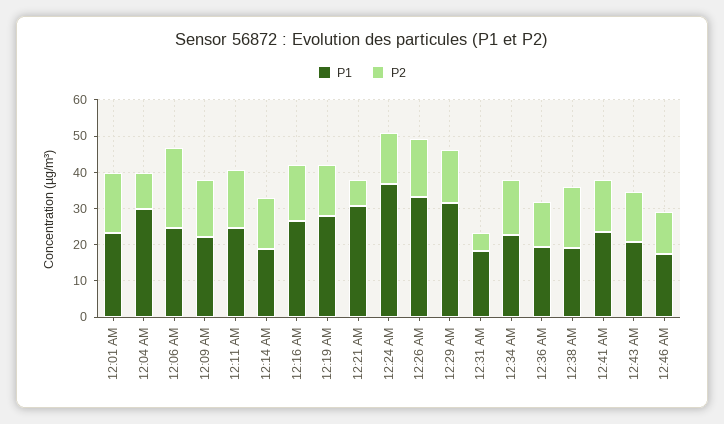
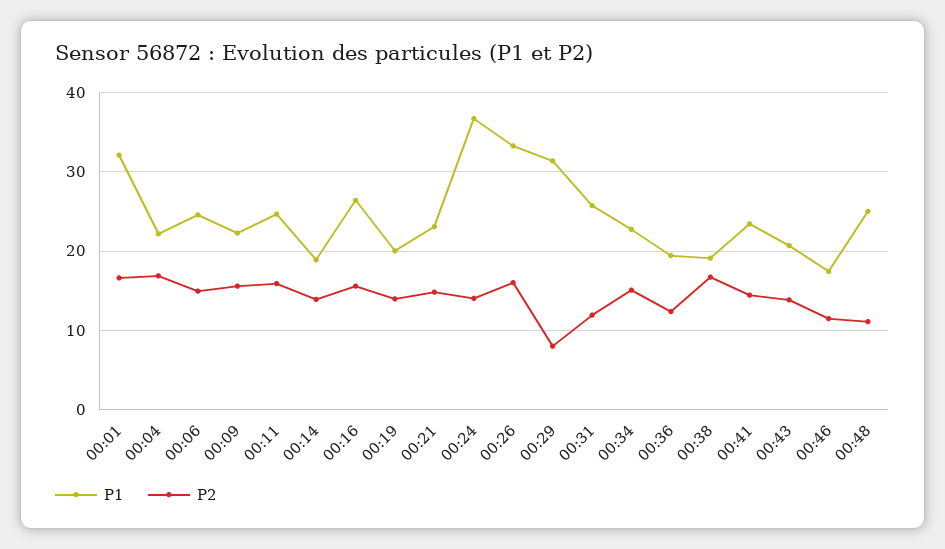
  {
    "P1": {
-     "12:01 AM": 22.5,
+     "12:01 AM": 32,
-     "12:04 AM": 30,
+     "12:04 AM": 22,
      "12:06 AM": 25,
      "12:09 AM": 22,
      "12:11 AM": 25,
      "12:14 AM": 19,
      "12:16 AM": 26,
-     "12:19 AM": 27.5,
+     "12:19 AM": 20,
-     "12:21 AM": 30,
+     "12:21 AM": 23,
      "12:24 AM": 37,
      "12:26 AM": 33,
      "12:29 AM": 31,
-     "12:31 AM": 17.5,
+     "12:31 AM": 26,
      "12:34 AM": 23,
      "12:36 AM": 19,
      "12:38 AM": 19,
      "12:41 AM": 23,
      "12:43 AM": 21,
-     "12:46 AM": 17
+     "12:46 AM": 17,
+     "00:48": 25
    },
    "P2": {
      "12:01 AM": 17,
-     "12:04 AM": 10,
+     "12:04 AM": 17,
-     "12:06 AM": 22.5,
+     "12:06 AM": 15,
      "12:09 AM": 16,
      "12:11 AM": 16,
      "12:14 AM": 14,
      "12:16 AM": 16,
      "12:19 AM": 14,
-     "12:21 AM": 7.5,
+     "12:21 AM": 15,
      "12:24 AM": 14,
      "12:26 AM": 16,
-     "12:29 AM": 15,
+     "12:29 AM": 8,
-     "12:31 AM": 5,
+     "12:31 AM": 12,
      "12:34 AM": 15,
      "12:36 AM": 12,
      "12:38 AM": 17,
      "12:41 AM": 14,
      "12:43 AM": 14,
-     "12:46 AM": 11
+     "12:46 AM": 11,
+     "00:48": 11
    }
  }

